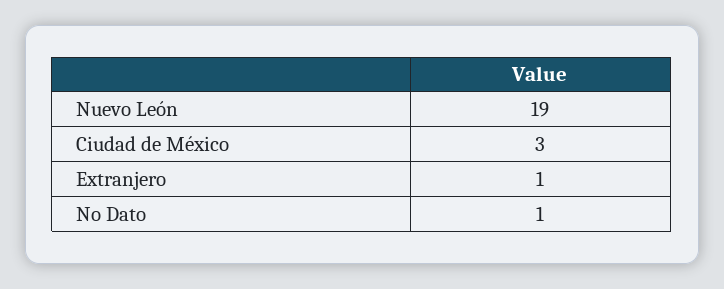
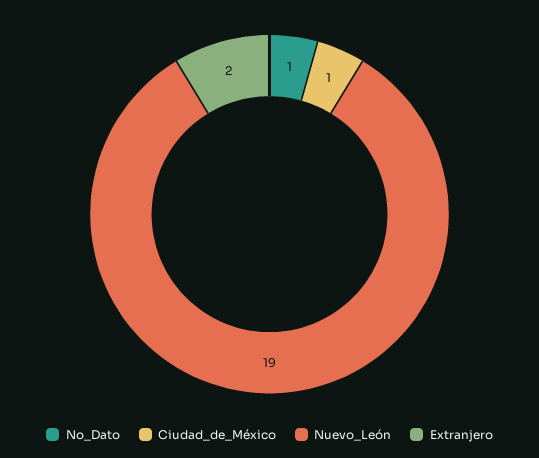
  {
    "Nuevo León": 19,
-   "Ciudad de México": 3,
+   "Ciudad de México": 1,
-   "Extranjero": 1,
+   "Extranjero": 2,
    "No Dato": 1
  }

